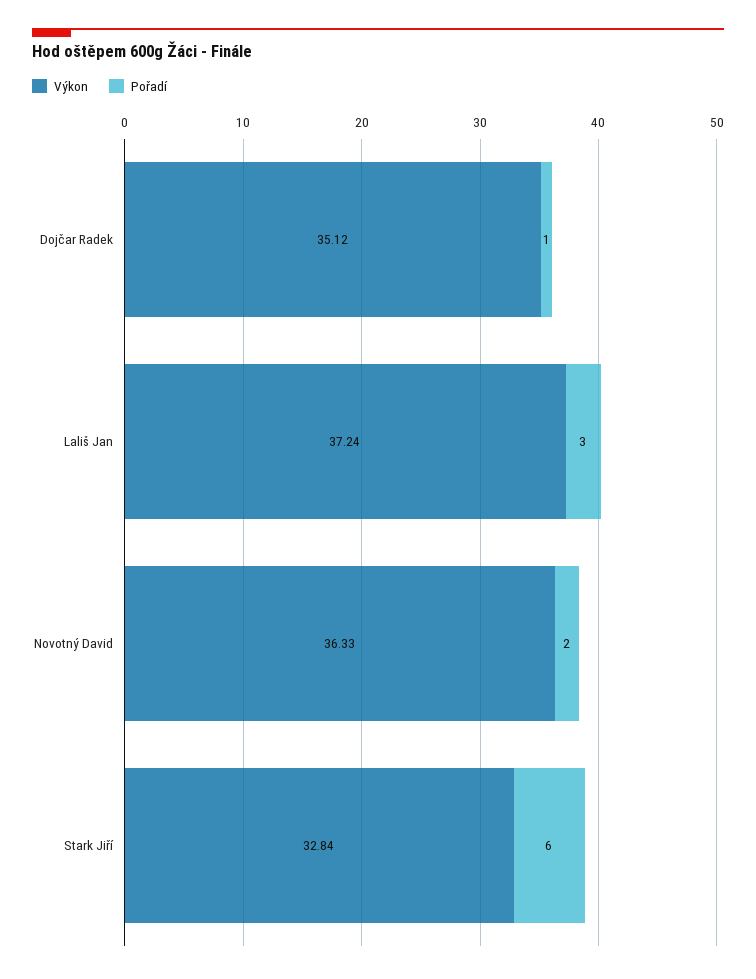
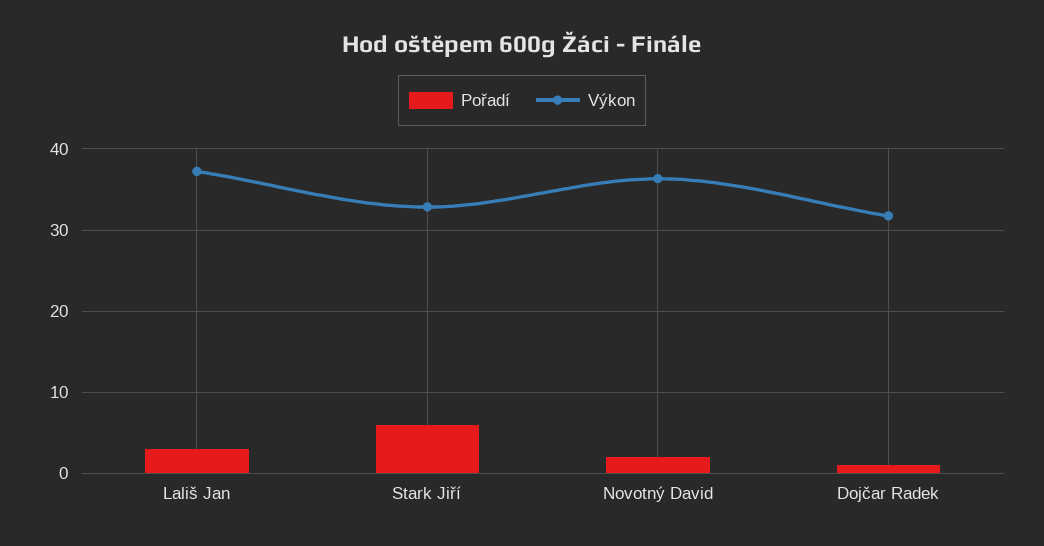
  {
    "Výkon": {
-     "Dojčar Radek": 35.12,
+     "Dojčar Radek": 32,
      "Lališ Jan": 37.24,
      "Novotný David": 36.33,
      "Stark Jiří": 32.84
    },
    "Pořadí": {
      "Dojčar Radek": 1,
      "Lališ Jan": 3,
      "Novotný David": 2,
      "Stark Jiří": 6
    }
  }

